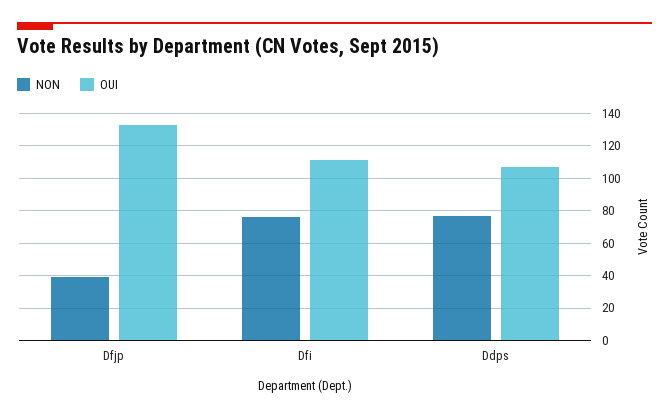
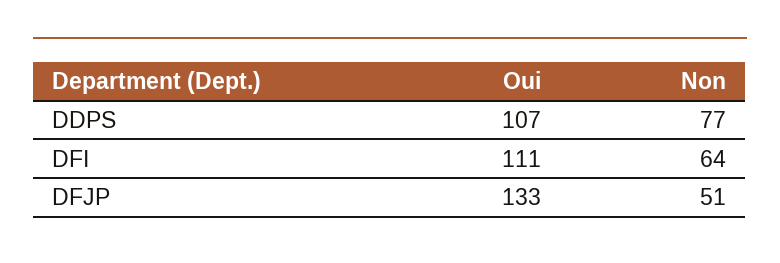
  {
    "NON": {
-     "Dfjp": 40,
+     "Dfjp": 51,
-     "Dfi": 75,
+     "Dfi": 64,
      "Ddps": 77
    },
    "OUI": {
      "Dfjp": 133,
      "Dfi": 111,
      "Ddps": 107
    }
  }

